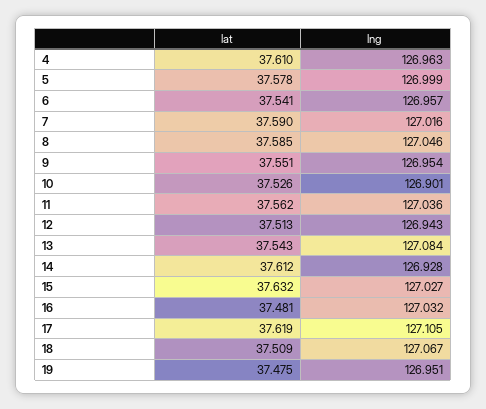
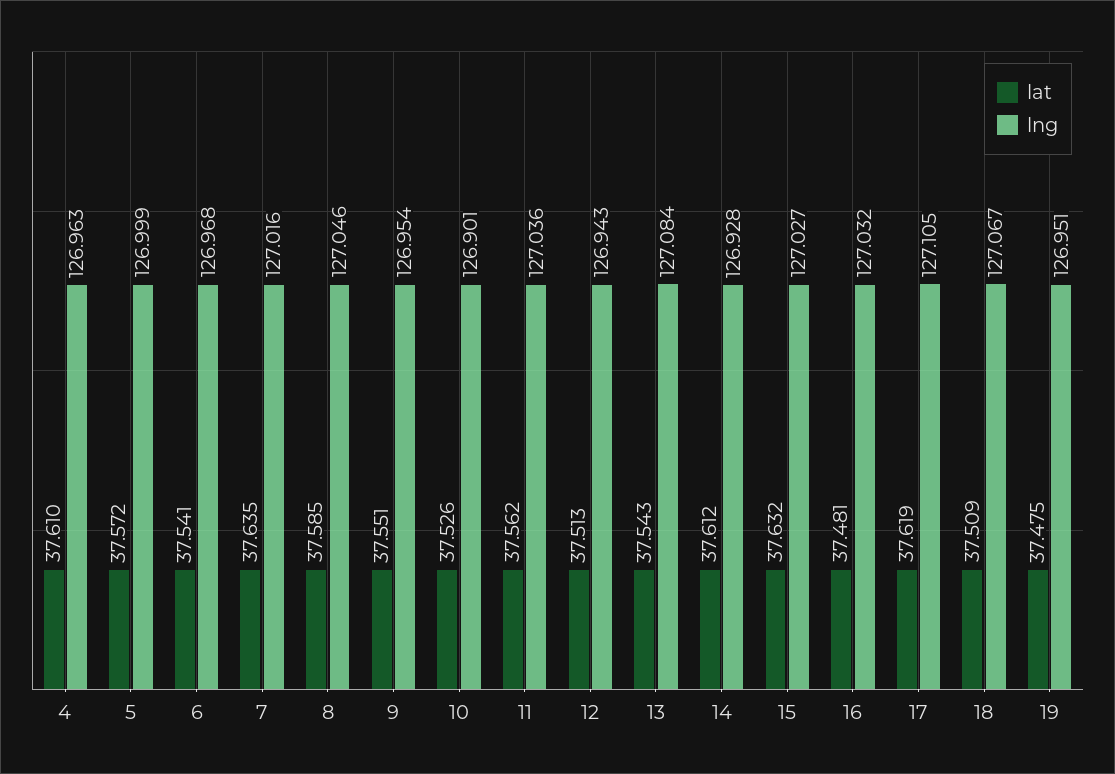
  {
    "lat": {
      "4": 37.61,
-     "5": 37.578,
+     "5": 37.572,
      "6": 37.541,
-     "7": 37.59,
+     "7": 37.635,
      "8": 37.585,
      "9": 37.551,
      "10": 37.526,
      "11": 37.562,
      "12": 37.513,
      "13": 37.543,
      "14": 37.612,
      "15": 37.632,
      "16": 37.481,
      "17": 37.619,
      "18": 37.509,
      "19": 37.475
    },
    "lng": {
      "4": 126.963,
      "5": 126.999,
-     "6": 126.957,
+     "6": 126.968,
      "7": 127.016,
      "8": 127.046,
      "9": 126.954,
      "10": 126.901,
      "11": 127.036,
      "12": 126.943,
      "13": 127.084,
      "14": 126.928,
      "15": 127.027,
      "16": 127.032,
      "17": 127.105,
      "18": 127.067,
      "19": 126.951
    }
  }

